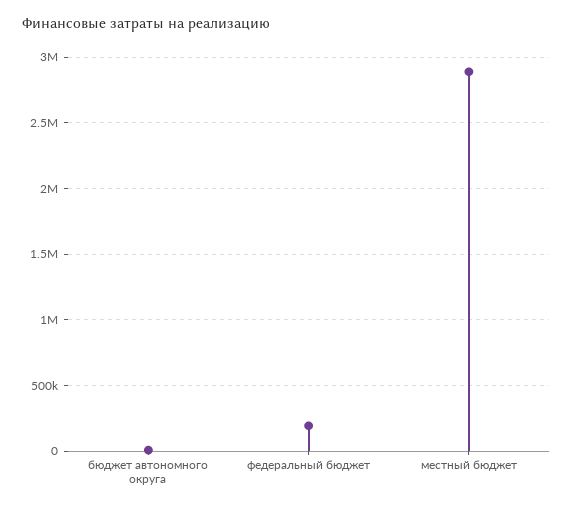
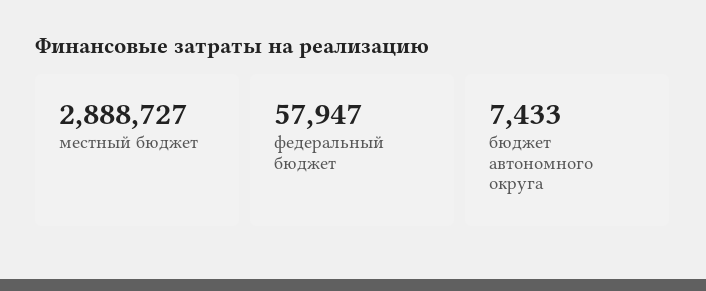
  {
    "бюджет автономного округа": 7433,
-   "федеральный бюджет": 200000,
+   "федеральный бюджет": 57947,
    "местный бюджет": 2888727
  }

